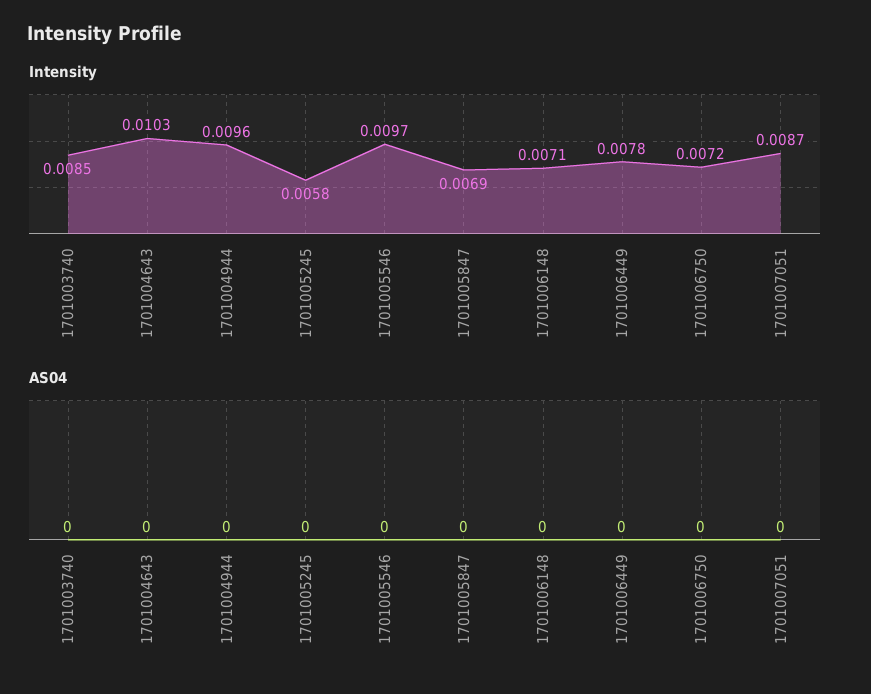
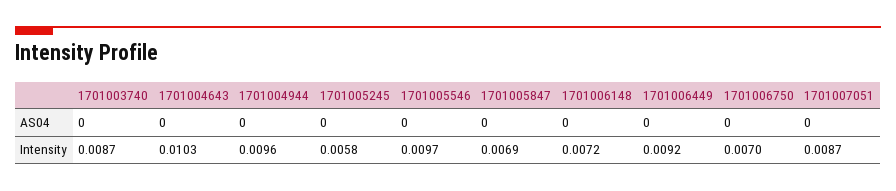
  {
    "Intensity": {
-     "1701003740": 0.0085,
+     "1701003740": 0.0087,
      "1701004643": 0.0103,
      "1701004944": 0.0096,
      "1701005245": 0.0058,
      "1701005546": 0.0097,
      "1701005847": 0.0069,
-     "1701006148": 0.0071,
+     "1701006148": 0.0072,
-     "1701006449": 0.0078,
+     "1701006449": 0.0092,
-     "1701006750": 0.0072,
+     "1701006750": 0.007,
      "1701007051": 0.0087
    },
    "AS04": {
      "1701003740": 0,
      "1701004643": 0,
      "1701004944": 0,
      "1701005245": 0,
      "1701005546": 0,
      "1701005847": 0,
      "1701006148": 0,
      "1701006449": 0,
      "1701006750": 0,
      "1701007051": 0
    }
  }

